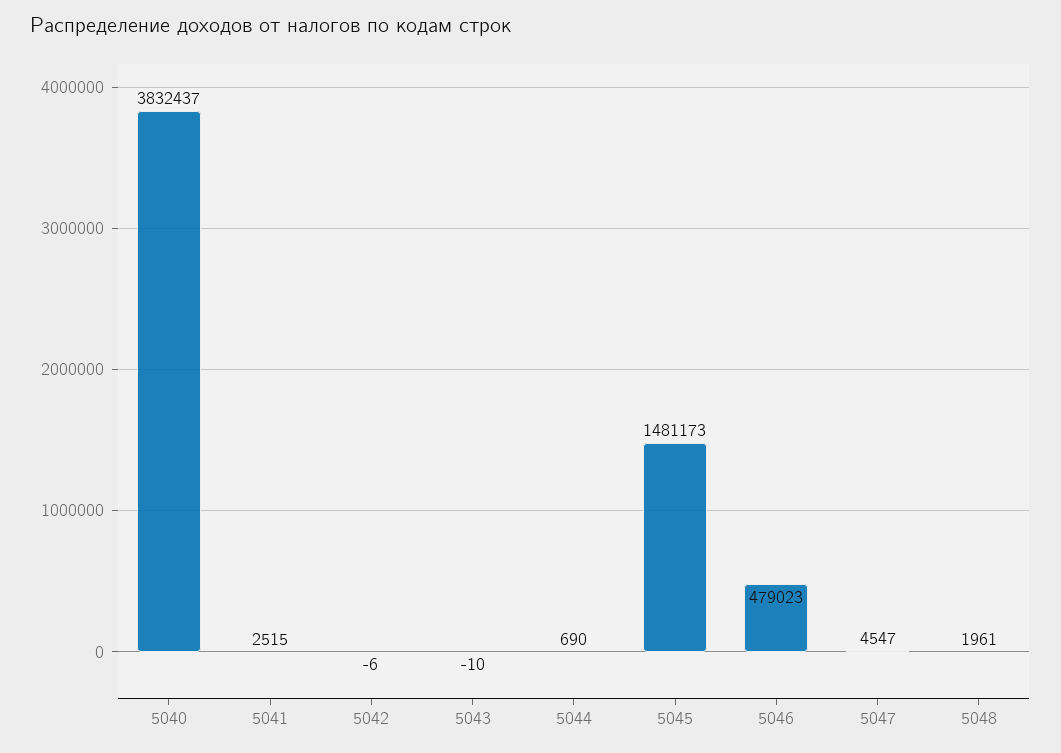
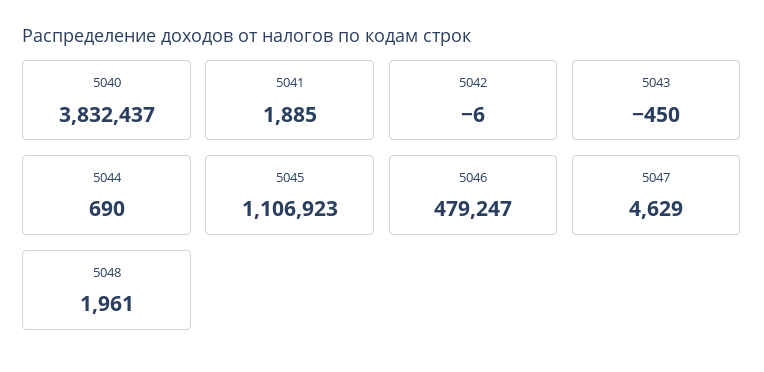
  {
    "5040": 3832437,
-   "5041": 2515,
+   "5041": 1885,
    "5042": -6,
-   "5043": -10,
+   "5043": -450,
    "5044": 690,
-   "5045": 1481173,
+   "5045": 1106923,
-   "5046": 479023,
+   "5046": 479247,
-   "5047": 4547,
+   "5047": 4629,
    "5048": 1961
  }

